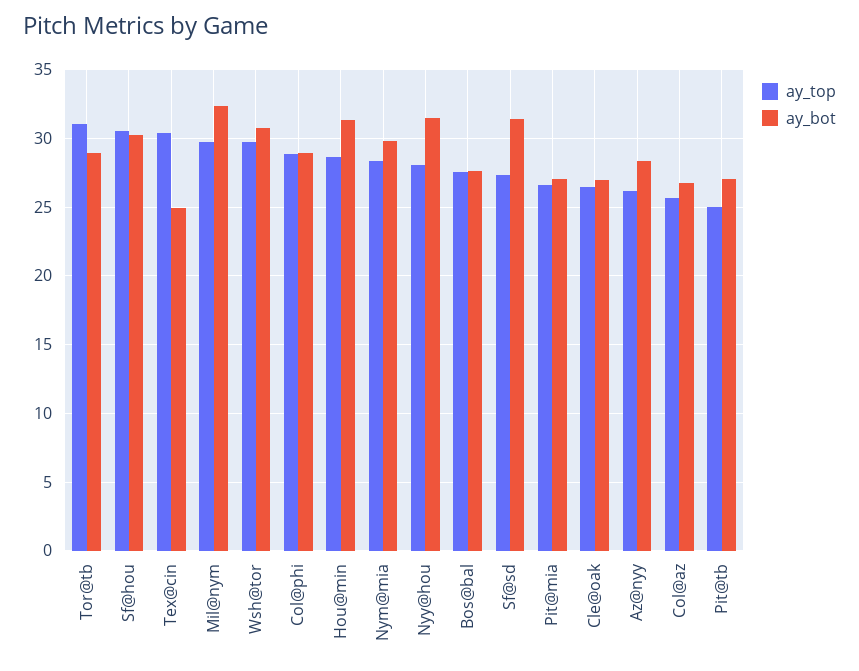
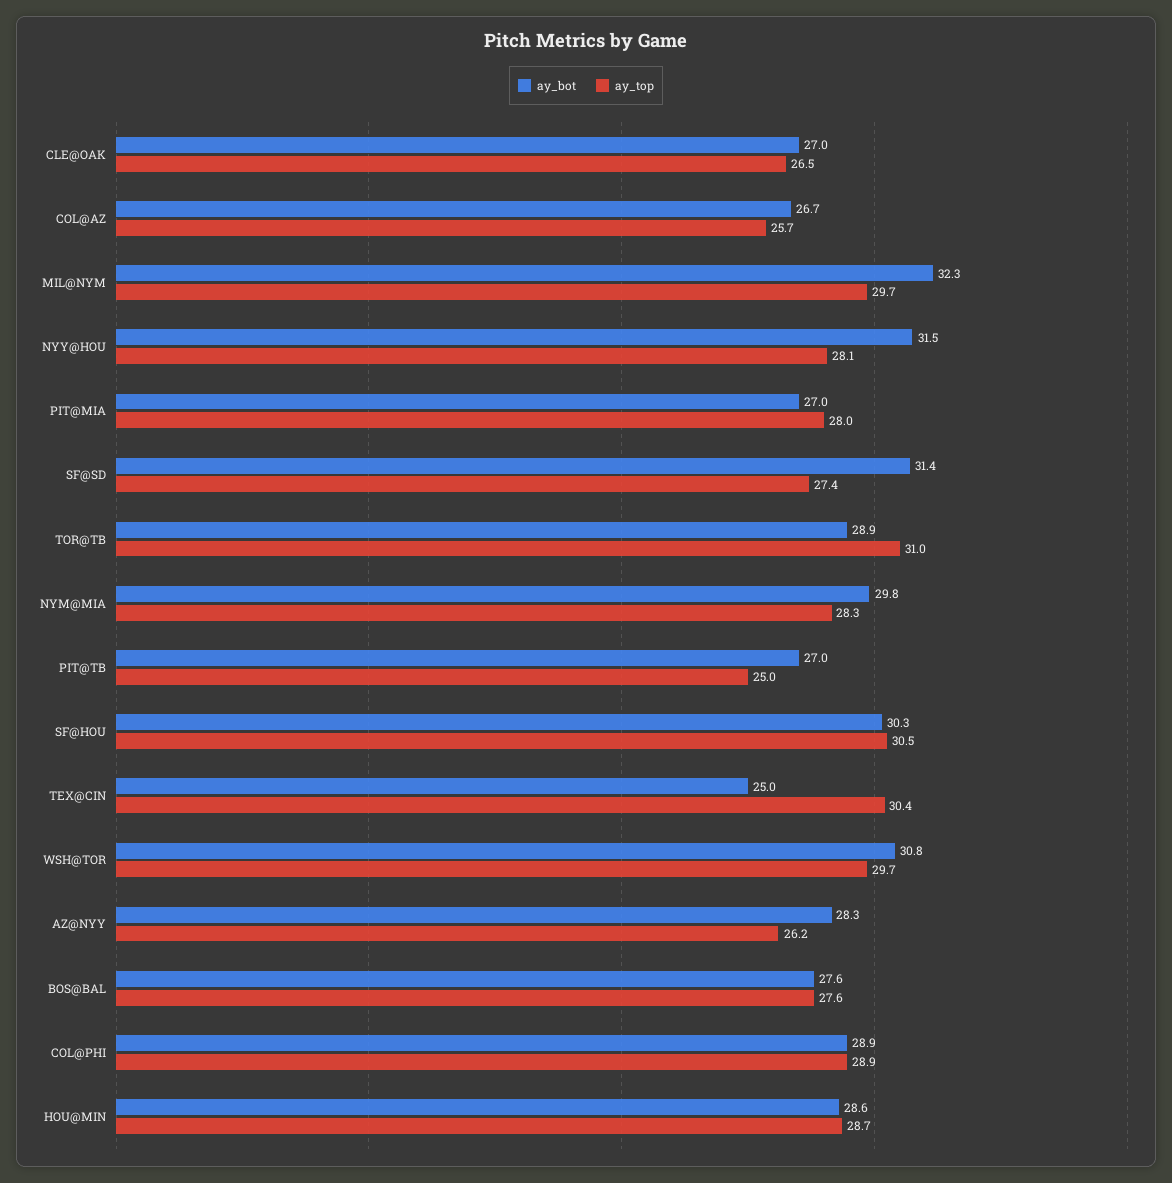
  {
    "ay_top": {
      "Tor@tb": 31,
      "Sf@hou": 30.5,
      "Tex@cin": 30.4,
      "Mil@nym": 29.7,
      "Wsh@tor": 29.7,
      "Col@phi": 28.9,
      "Hou@min": 28.7,
      "Nym@mia": 28.3,
      "Nyy@hou": 28.1,
      "Bos@bal": 27.6,
      "Sf@sd": 27.4,
-     "Pit@mia": 26.5,
+     "Pit@mia": 28,
      "Cle@oak": 26.5,
      "Az@nyy": 26.2,
      "Col@az": 25.7,
      "Pit@tb": 25
    },
    "ay_bot": {
      "Tor@tb": 28.9,
      "Sf@hou": 30.3,
      "Tex@cin": 25,
      "Mil@nym": 32.3,
      "Wsh@tor": 30.8,
      "Col@phi": 28.9,
-     "Hou@min": 31.5,
+     "Hou@min": 28.6,
      "Nym@mia": 29.8,
      "Nyy@hou": 31.5,
      "Bos@bal": 27.6,
      "Sf@sd": 31.4,
      "Pit@mia": 27,
      "Cle@oak": 27,
      "Az@nyy": 28.3,
      "Col@az": 26.7,
      "Pit@tb": 27
    }
  }

